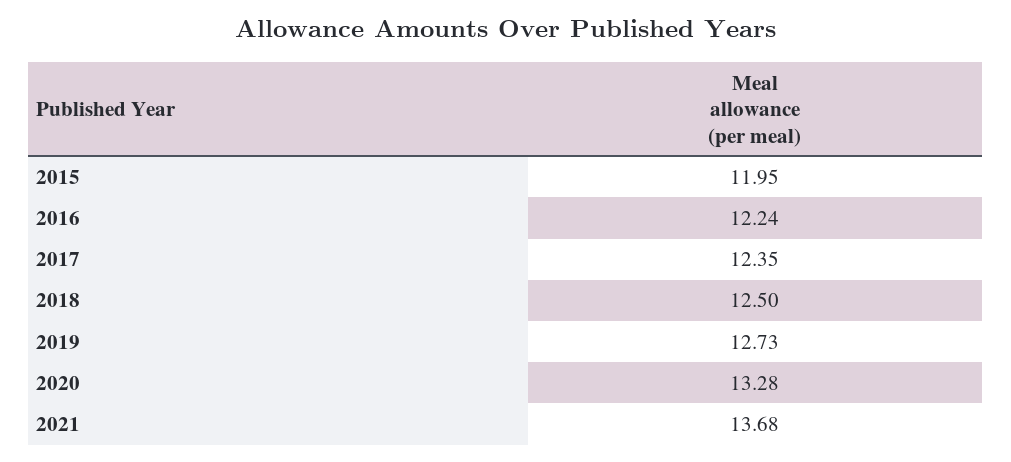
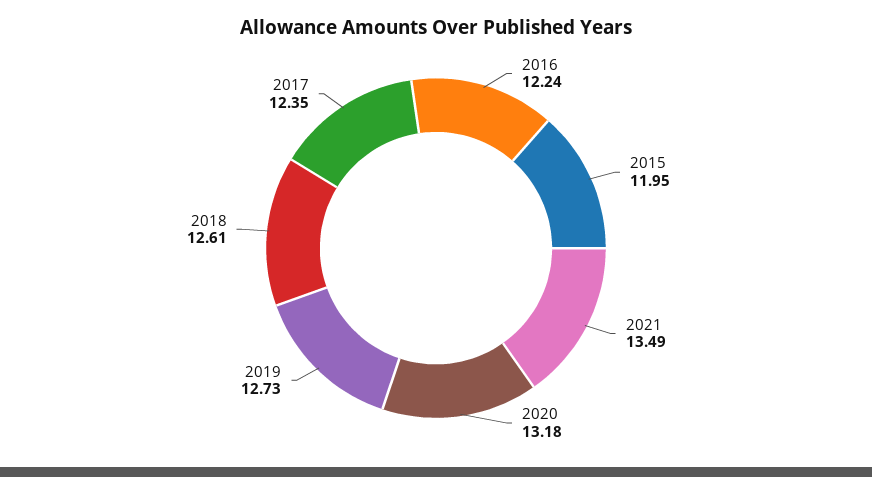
  {
    "2015": 11.95,
    "2016": 12.24,
    "2017": 12.35,
-   "2018": 12.5,
+   "2018": 12.61,
    "2019": 12.73,
-   "2020": 13.28,
+   "2020": 13.18,
-   "2021": 13.68
+   "2021": 13.49
  }

